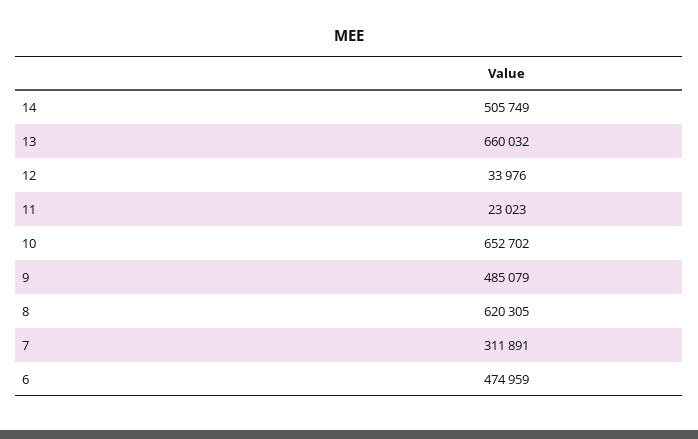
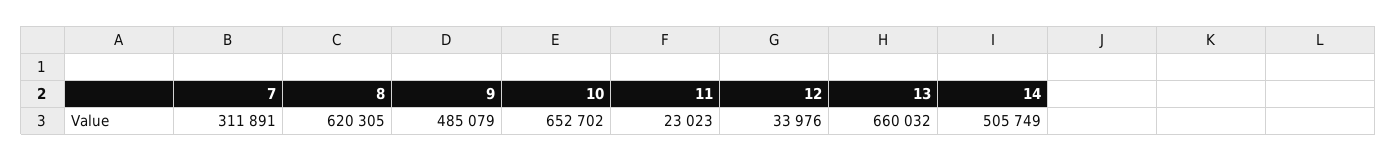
  {
    "14": 505749,
    "13": 660032,
    "12": 33976,
    "11": 23023,
    "10": 652702,
    "9": 485079,
    "8": 620305,
-   "7": 311891,
+   "7": 311891
-   "6": 474959
  }

